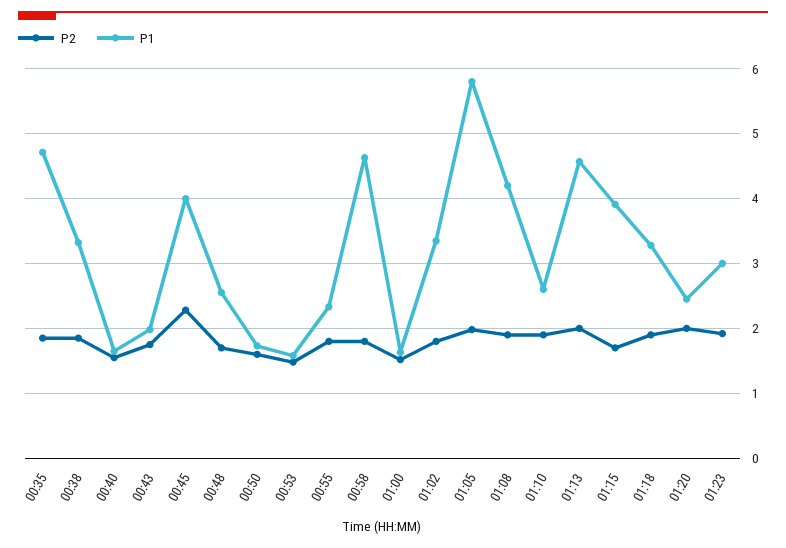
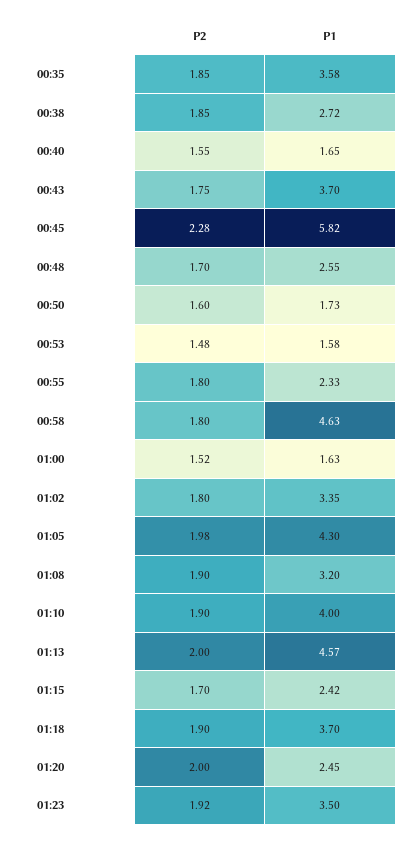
  {
    "P2": {
      "00:35": 1.85,
      "00:38": 1.85,
      "00:40": 1.55,
      "00:43": 1.75,
      "00:45": 2.28,
      "00:48": 1.7,
      "00:50": 1.6,
      "00:53": 1.48,
      "00:55": 1.8,
      "00:58": 1.8,
      "01:00": 1.52,
      "01:02": 1.8,
      "01:05": 1.98,
      "01:08": 1.9,
      "01:10": 1.9,
      "01:13": 2,
      "01:15": 1.7,
      "01:18": 1.9,
      "01:20": 2,
      "01:23": 1.92
    },
    "P1": {
-     "00:35": 4.7,
+     "00:35": 3.58,
-     "00:38": 3.3,
+     "00:38": 2.72,
      "00:40": 1.65,
-     "00:43": 2,
+     "00:43": 3.7,
-     "00:45": 4,
+     "00:45": 5.82,
      "00:48": 2.55,
      "00:50": 1.73,
      "00:53": 1.58,
      "00:55": 2.33,
      "00:58": 4.63,
      "01:00": 1.63,
      "01:02": 3.35,
-     "01:05": 5.8,
+     "01:05": 4.3,
-     "01:08": 4.2,
+     "01:08": 3.2,
-     "01:10": 2.6,
+     "01:10": 4,
      "01:13": 4.57,
-     "01:15": 3.9,
+     "01:15": 2.42,
-     "01:18": 3.3,
+     "01:18": 3.7,
      "01:20": 2.45,
-     "01:23": 3
+     "01:23": 3.5
    }
  }

